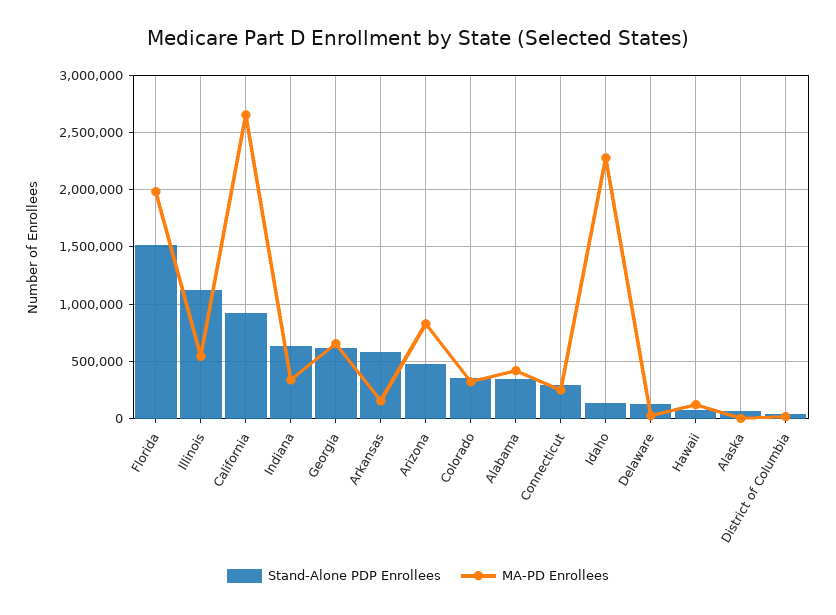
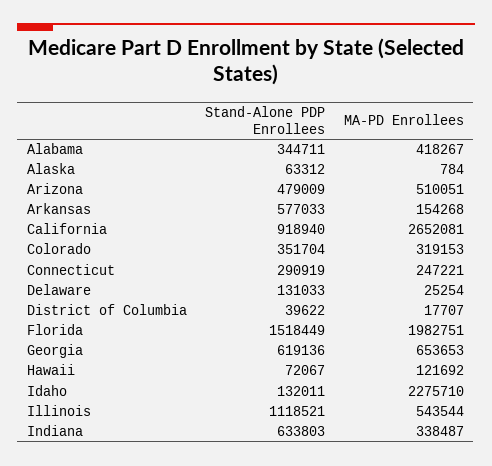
  {
    "Stand-Alone PDP Enrollees": {
      "Florida": 1518449,
      "Illinois": 1118521,
      "California": 918940,
      "Indiana": 633803,
      "Georgia": 619136,
      "Arkansas": 577033,
      "Arizona": 479009,
      "Colorado": 351704,
      "Alabama": 344711,
      "Connecticut": 290919,
      "Idaho": 132011,
      "Delaware": 131033,
      "Hawaii": 72067,
      "Alaska": 63312,
      "District of Columbia": 39622
    },
    "MA-PD Enrollees": {
      "Florida": 1982751,
      "Illinois": 543544,
      "California": 2652081,
      "Indiana": 338487,
      "Georgia": 653653,
      "Arkansas": 154268,
-     "Arizona": 800000,
+     "Arizona": 510051,
      "Colorado": 319153,
      "Alabama": 418267,
      "Connecticut": 247221,
      "Idaho": 2275710,
      "Delaware": 25254,
      "Hawaii": 121692,
      "Alaska": 784,
      "District of Columbia": 17707
    }
  }

